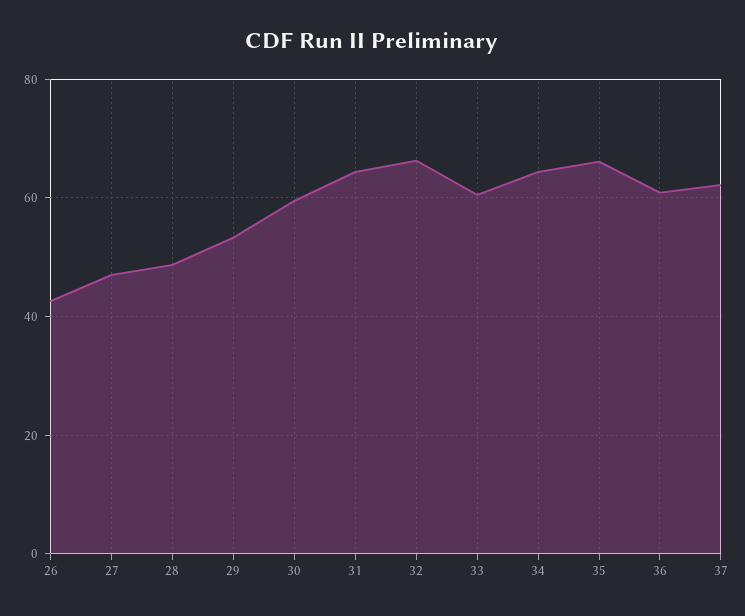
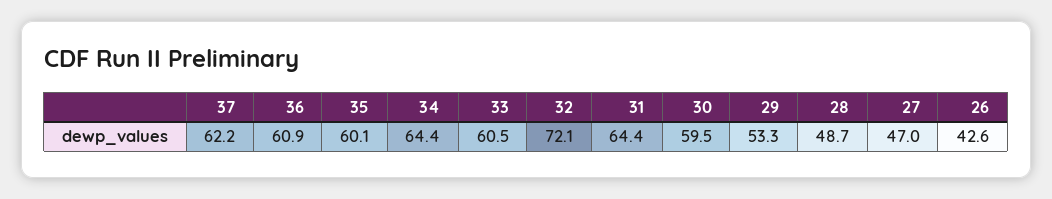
  {
    "26": 42.6,
    "27": 47,
    "28": 48.7,
    "29": 53.3,
    "30": 59.5,
    "31": 64.4,
-   "32": 66,
+   "32": 72.1,
    "33": 60.5,
    "34": 64.4,
-   "35": 66,
+   "35": 60.1,
    "36": 60.9,
    "37": 62.2
  }

